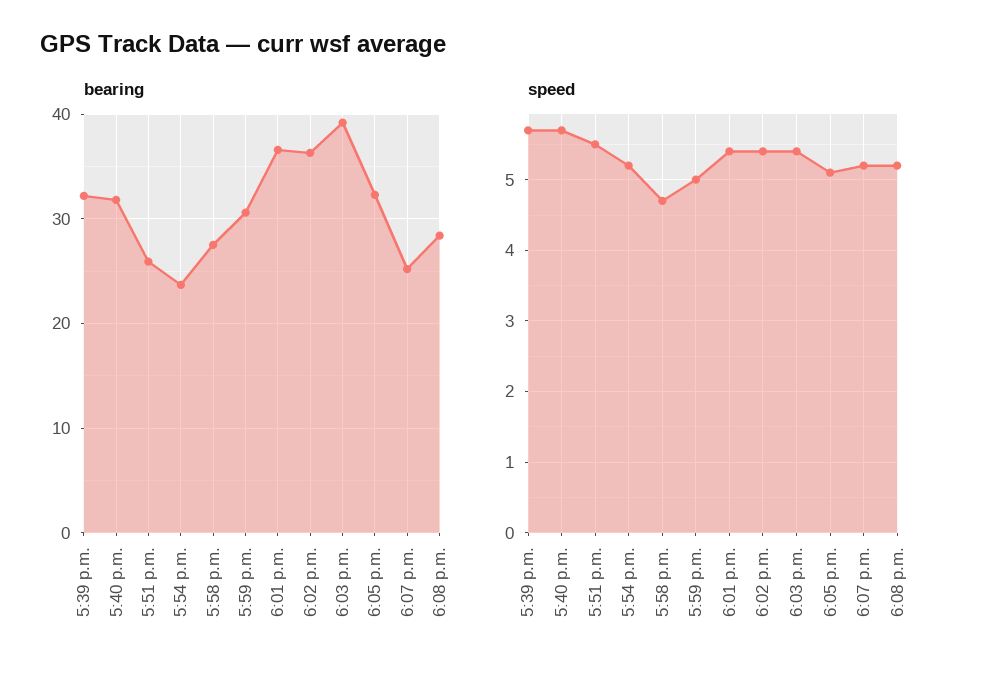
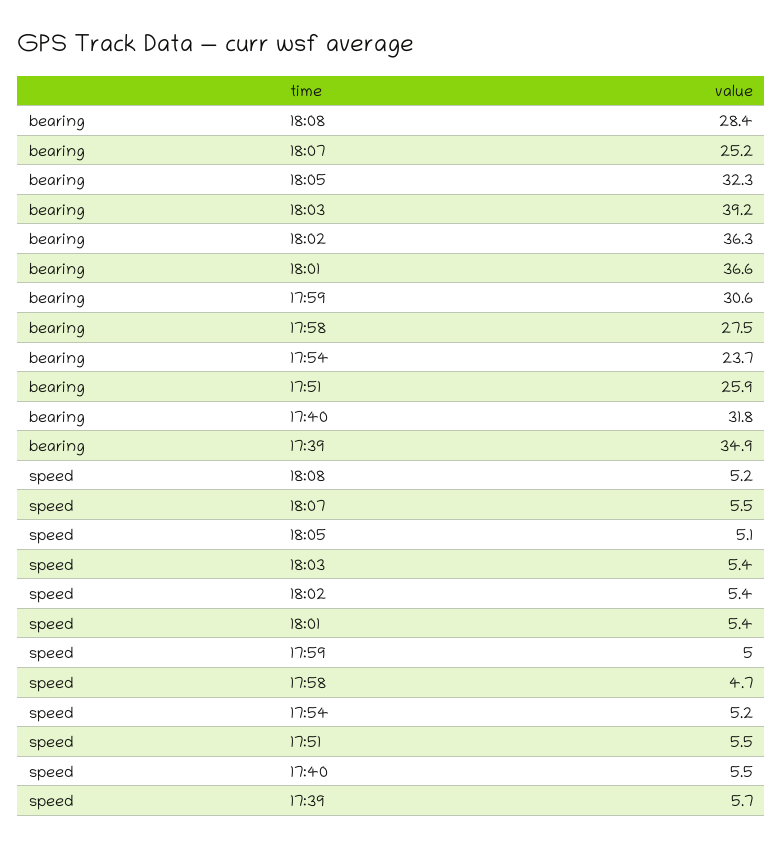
  {
    "bearing": {
-     "5:39 p.m.": 32,
+     "5:39 p.m.": 34.9,
      "5:40 p.m.": 31.8,
      "5:51 p.m.": 25.9,
      "5:54 p.m.": 23.7,
      "5:58 p.m.": 27.5,
      "5:59 p.m.": 30.6,
      "6:01 p.m.": 36.6,
      "6:02 p.m.": 36.3,
      "6:03 p.m.": 39.2,
      "6:05 p.m.": 32.3,
      "6:07 p.m.": 25.2,
      "6:08 p.m.": 28.4
    },
    "speed": {
      "5:39 p.m.": 5.7,
-     "5:40 p.m.": 5.7,
+     "5:40 p.m.": 5.5,
      "5:51 p.m.": 5.5,
      "5:54 p.m.": 5.2,
      "5:58 p.m.": 4.7,
      "5:59 p.m.": 5,
      "6:01 p.m.": 5.4,
      "6:02 p.m.": 5.4,
      "6:03 p.m.": 5.4,
      "6:05 p.m.": 5.1,
-     "6:07 p.m.": 5.2,
+     "6:07 p.m.": 5.5,
      "6:08 p.m.": 5.2
    }
  }

